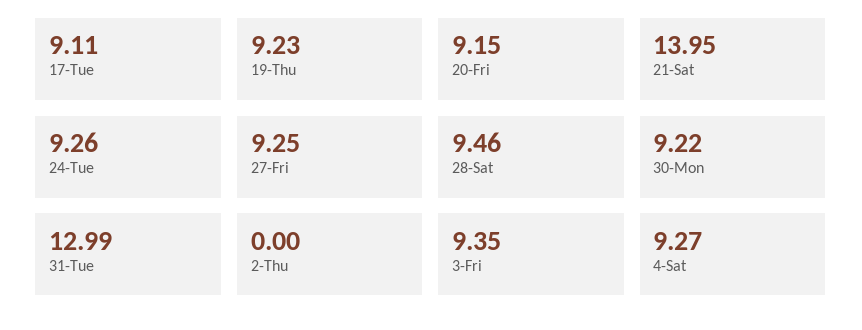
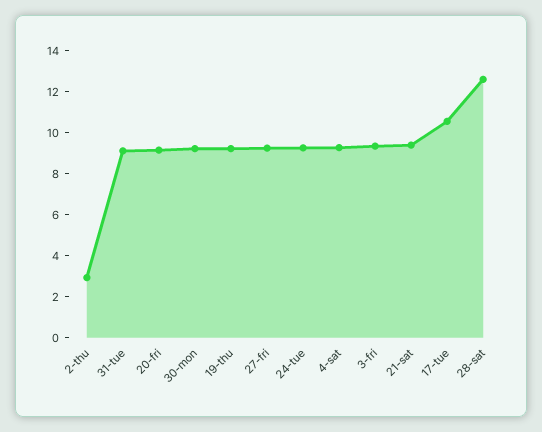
  {
-   "17-Tue": 9.11,
+   "17-Tue": 10.5,
    "19-Thu": 9.23,
    "20-Fri": 9.15,
-   "21-Sat": 13.95,
+   "21-Sat": 9.5,
    "24-Tue": 9.26,
    "27-Fri": 9.25,
-   "28-Sat": 9.46,
+   "28-Sat": 12.5,
    "30-Mon": 9.22,
-   "31-Tue": 12.99,
+   "31-Tue": 9,
-   "2-Thu": 0,
+   "2-Thu": 3,
    "3-Fri": 9.35,
    "4-Sat": 9.27
  }

